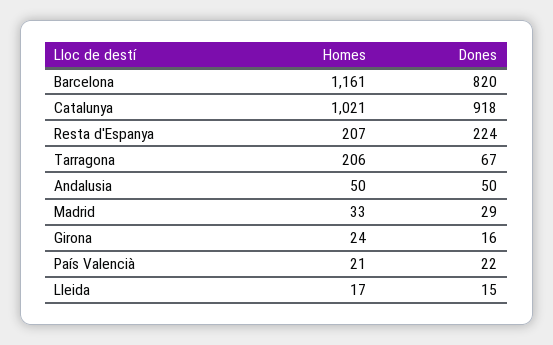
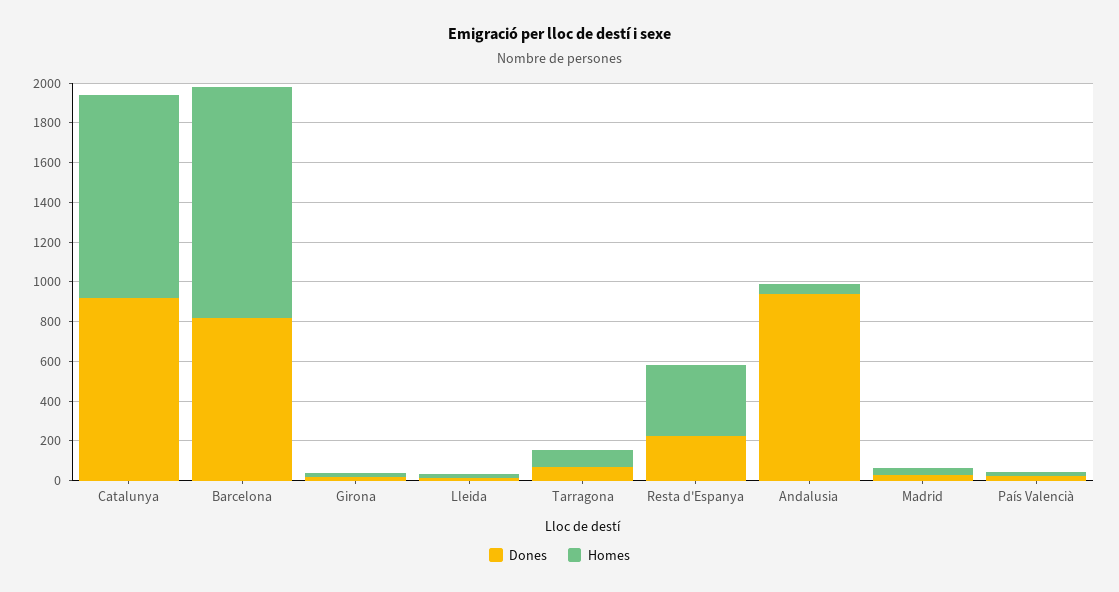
  {
    "Homes": {
      "Barcelona": 1161,
      "Catalunya": 1021,
-     "Resta d'Espanya": 207,
+     "Resta d'Espanya": 350,
-     "Tarragona": 206,
+     "Tarragona": 100,
      "Andalusia": 50,
      "Madrid": 33,
      "Girona": 24,
      "País Valencià": 21,
      "Lleida": 17
    },
    "Dones": {
      "Barcelona": 820,
      "Catalunya": 918,
      "Resta d'Espanya": 224,
      "Tarragona": 67,
-     "Andalusia": 50,
+     "Andalusia": 950,
      "Madrid": 29,
      "Girona": 16,
      "País Valencià": 22,
      "Lleida": 15
    }
  }

